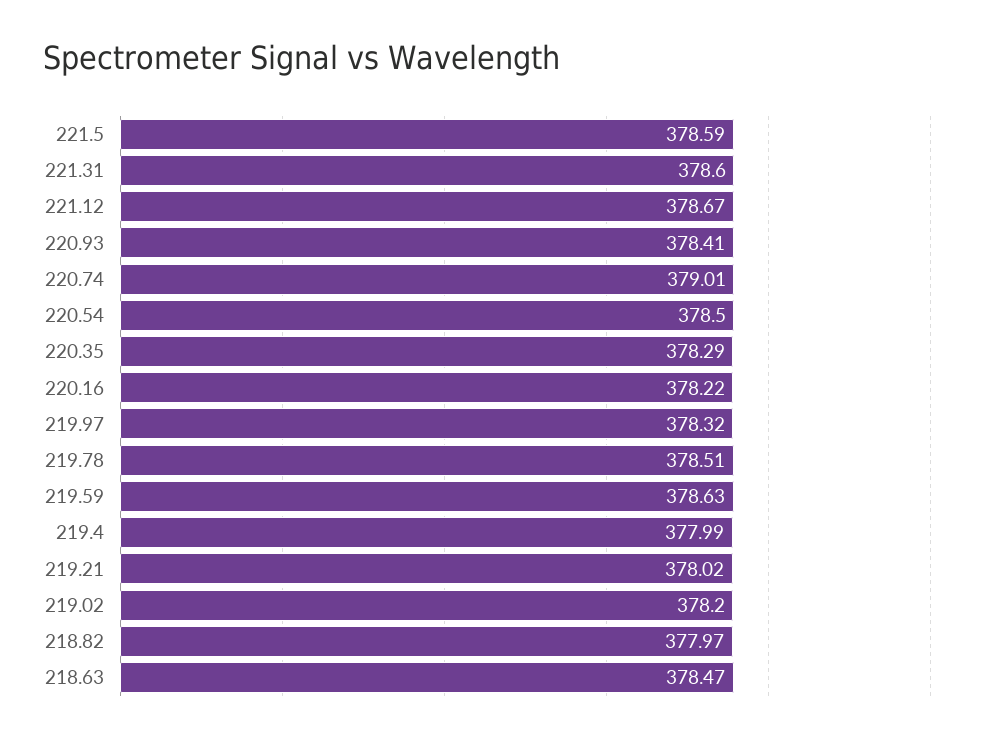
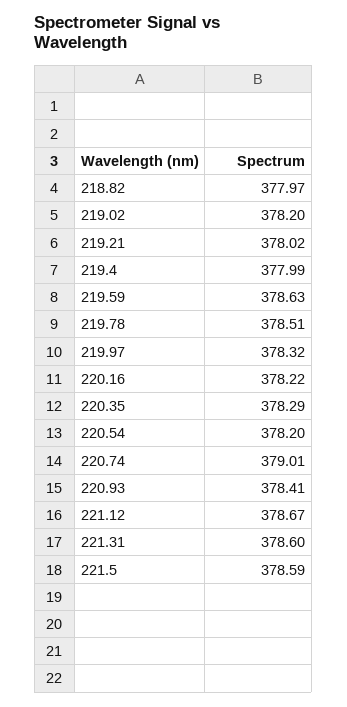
  {
    "221.5": 378.59,
    "221.31": 378.6,
    "221.12": 378.67,
    "220.93": 378.41,
    "220.74": 379.01,
-   "220.54": 378.5,
+   "220.54": 378.2,
    "220.35": 378.29,
    "220.16": 378.22,
    "219.97": 378.32,
    "219.78": 378.51,
    "219.59": 378.63,
    "219.4": 377.99,
    "219.21": 378.02,
    "219.02": 378.2,
-   "218.82": 377.97,
+   "218.82": 377.97
-   "218.63": 378.47
  }

